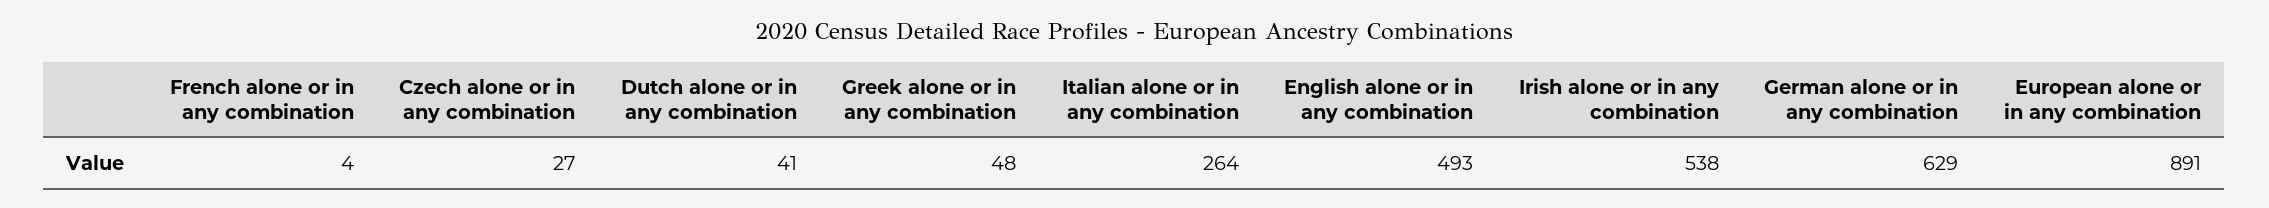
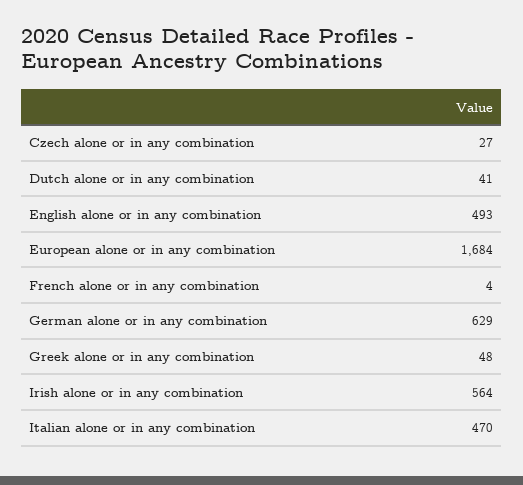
  {
    "French alone or in any combination": 4,
    "Czech alone or in any combination": 27,
    "Dutch alone or in any combination": 41,
    "Greek alone or in any combination": 48,
-   "Italian alone or in any combination": 264,
+   "Italian alone or in any combination": 470,
    "English alone or in any combination": 493,
-   "Irish alone or in any combination": 538,
+   "Irish alone or in any combination": 564,
    "German alone or in any combination": 629,
-   "European alone or in any combination": 891
+   "European alone or in any combination": 1684
  }

